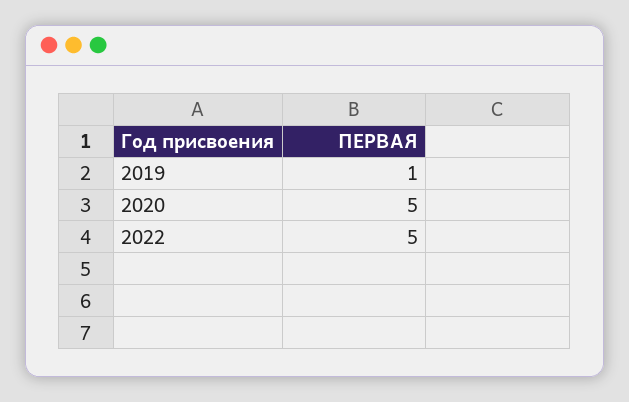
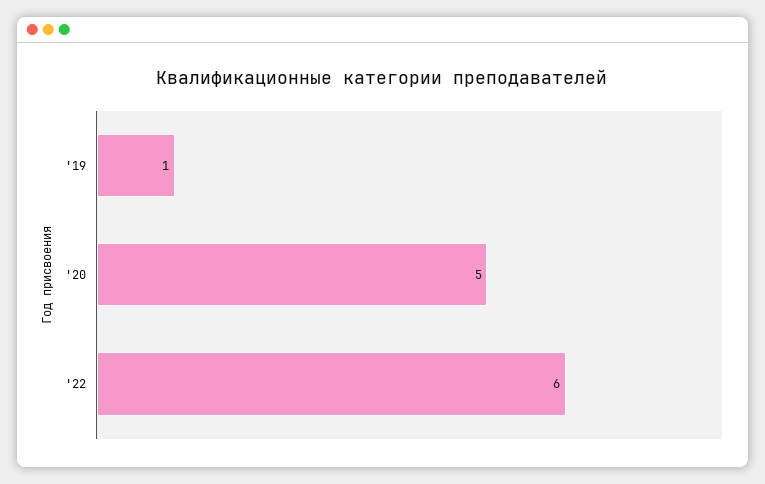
  {
    "2019": 1,
    "2020": 5,
-   "2022": 5
+   "2022": 6
  }

